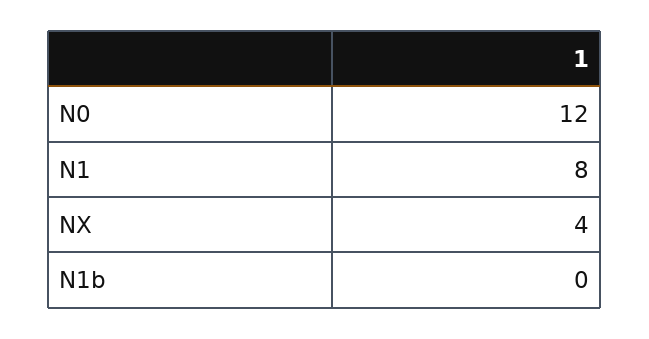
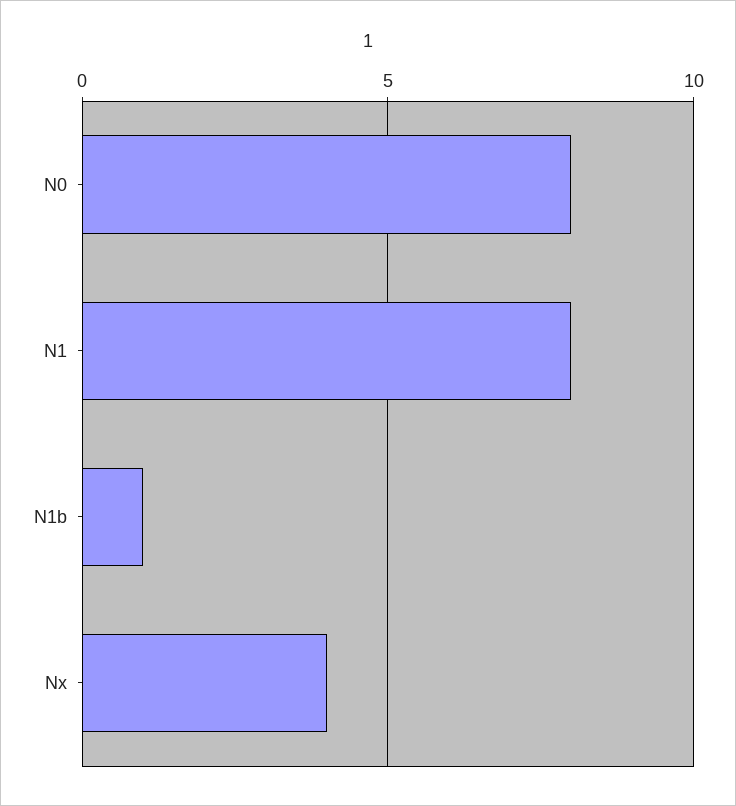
  {
-   "N0": 12,
+   "N0": 8,
    "N1": 8,
    "NX": 4,
-   "N1b": 0
+   "N1b": 1
  }

